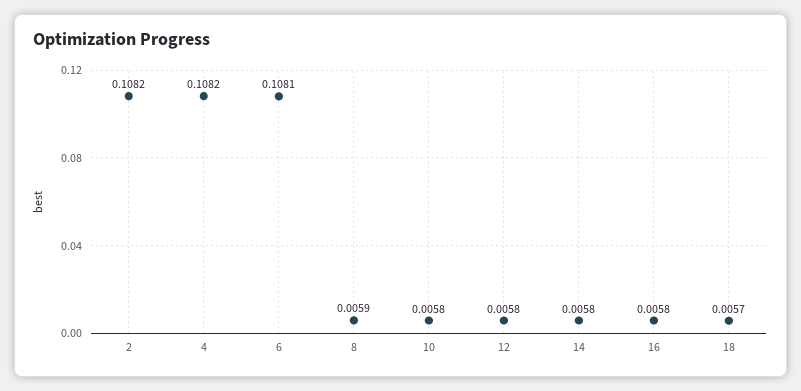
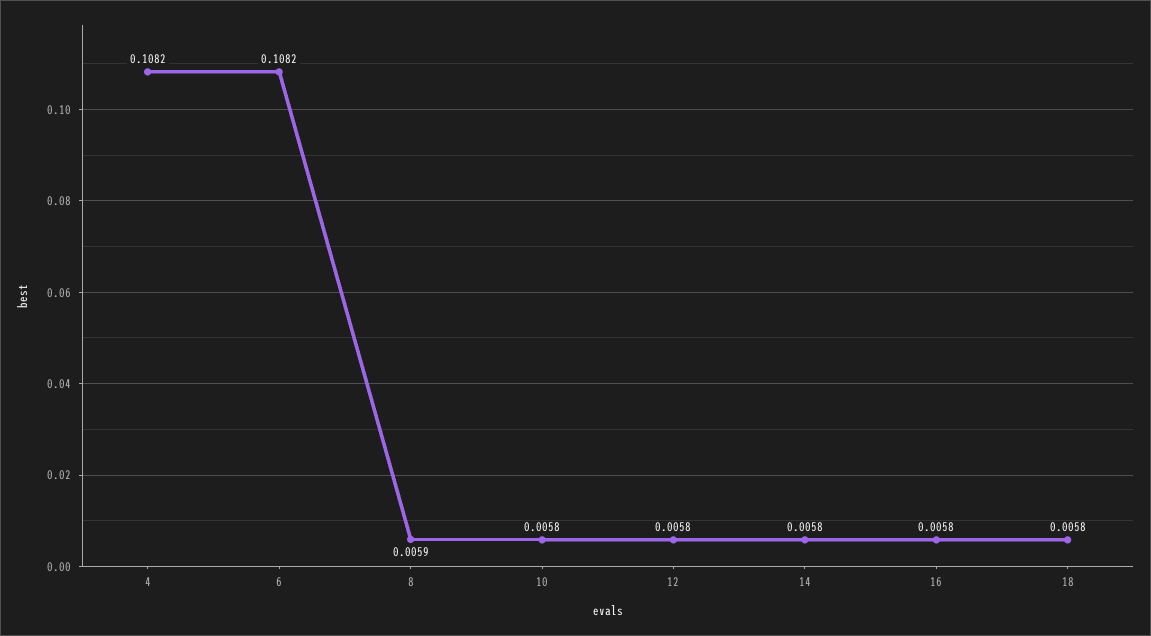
  {
-   "2": 0.1082,
    "4": 0.1082,
-   "6": 0.1081,
+   "6": 0.1082,
    "8": 0.0059,
    "10": 0.0058,
    "12": 0.0058,
    "14": 0.0058,
    "16": 0.0058,
-   "18": 0.0057
+   "18": 0.0058
  }

